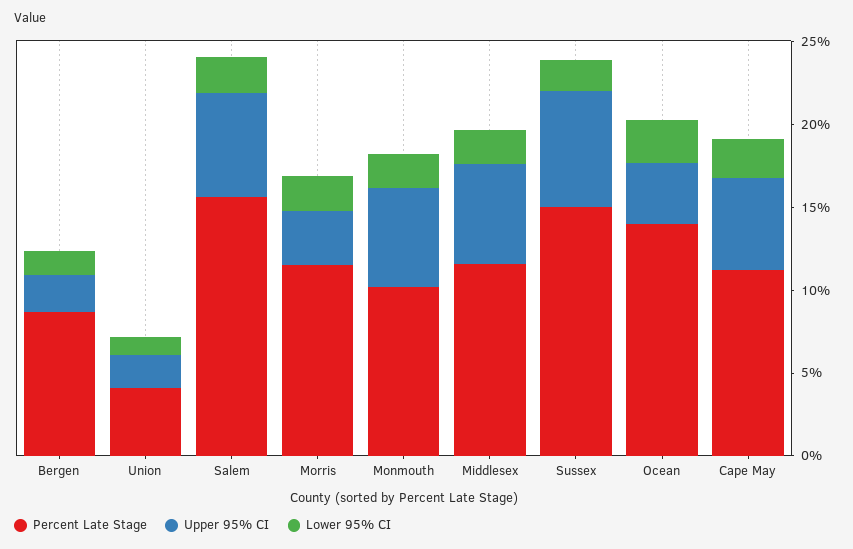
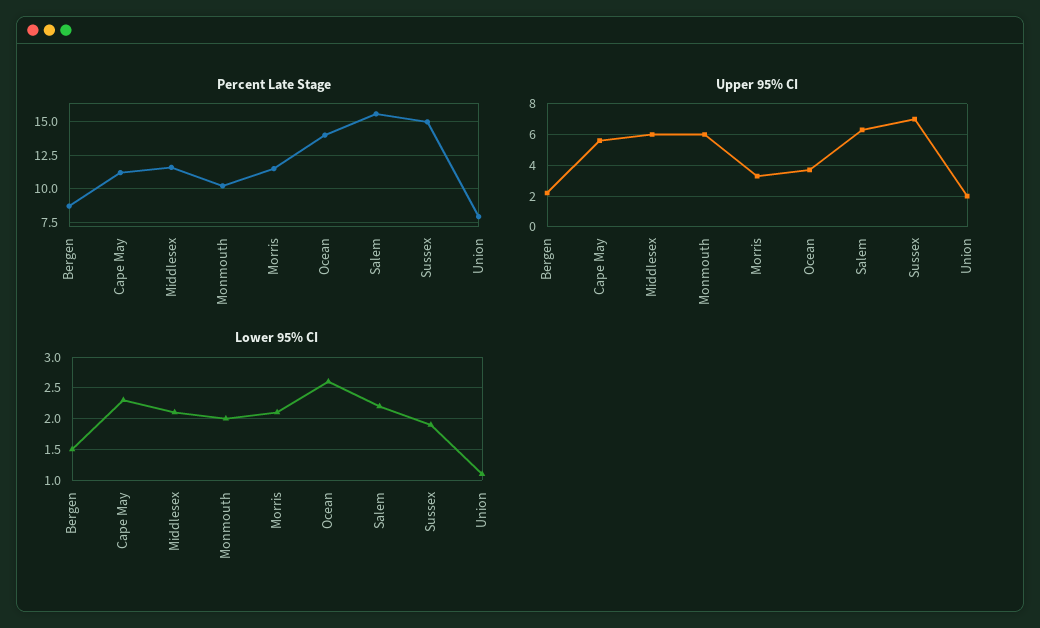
  {
    "Percent Late Stage": {
      "Bergen": 8.5,
-     "Union": 4,
+     "Union": 8,
      "Salem": 15.5,
      "Morris": 11.5,
      "Monmouth": 10,
      "Middlesex": 11.5,
      "Sussex": 15,
      "Ocean": 14,
      "Cape May": 11
    },
    "Upper 95% CI": {
      "Bergen": 2,
      "Union": 2,
      "Salem": 6.5,
      "Morris": 3.5,
      "Monmouth": 6,
      "Middlesex": 6,
      "Sussex": 7,
      "Ocean": 3.5,
      "Cape May": 5.5
    },
    "Lower 95% CI": {
      "Bergen": 1.5,
      "Union": 1.1,
      "Salem": 2.2,
      "Morris": 2.1,
      "Monmouth": 2,
      "Middlesex": 2.1,
      "Sussex": 1.9,
      "Ocean": 2.6,
      "Cape May": 2.3
    }
  }

